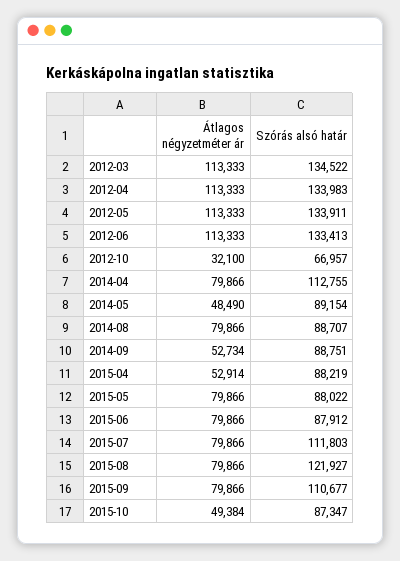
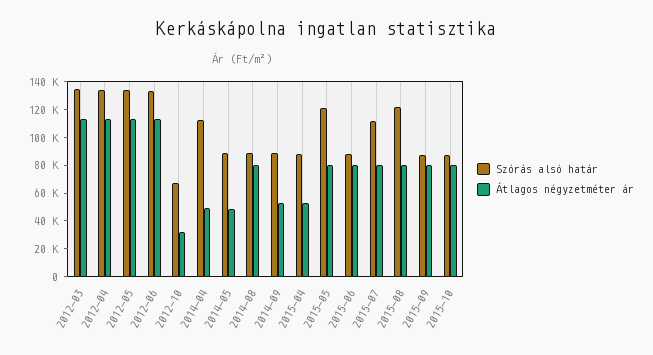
  {
    "Átlagos négyzetméter ár": {
      "2012-03": 113333,
      "2012-04": 113333,
      "2012-05": 113333,
      "2012-06": 113333,
      "2012-10": 32100,
-     "2014-04": 79866,
+     "2014-04": 50000,
      "2014-05": 48490,
      "2014-08": 79866,
      "2014-09": 52734,
      "2015-04": 52914,
      "2015-05": 79866,
      "2015-06": 79866,
      "2015-07": 79866,
      "2015-08": 79866,
      "2015-09": 79866,
-     "2015-10": 49384
+     "2015-10": 80000
    },
    "Szórás alsó határ": {
      "2012-03": 134522,
      "2012-04": 133983,
      "2012-05": 133911,
      "2012-06": 133413,
      "2012-10": 66957,
      "2014-04": 112755,
      "2014-05": 89154,
      "2014-08": 88707,
      "2014-09": 88751,
      "2015-04": 88219,
-     "2015-05": 88022,
+     "2015-05": 120000,
      "2015-06": 87912,
      "2015-07": 111803,
      "2015-08": 121927,
-     "2015-09": 110677,
+     "2015-09": 90000,
      "2015-10": 87347
    }
  }

